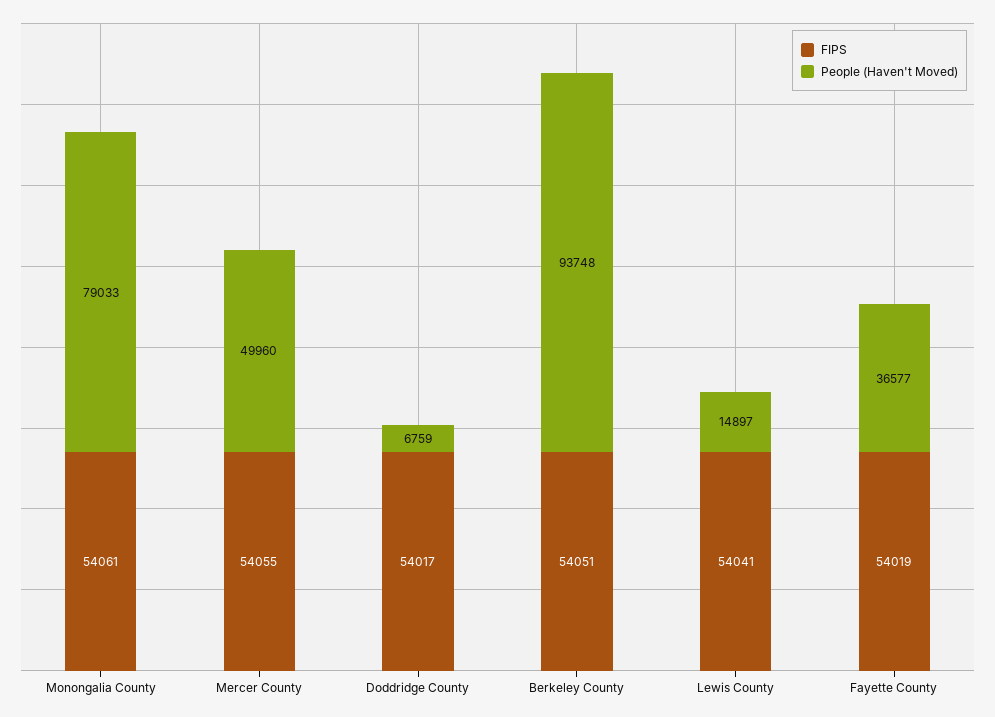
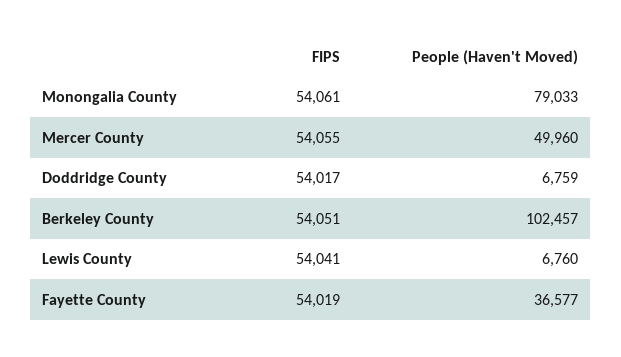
  {
    "FIPS": {
      "Monongalia County": 54061,
      "Mercer County": 54055,
      "Doddridge County": 54017,
      "Berkeley County": 54051,
      "Lewis County": 54041,
      "Fayette County": 54019
    },
    "People (Haven't Moved)": {
      "Monongalia County": 79033,
      "Mercer County": 49960,
      "Doddridge County": 6759,
-     "Berkeley County": 93748,
+     "Berkeley County": 102457,
-     "Lewis County": 14897,
+     "Lewis County": 6760,
      "Fayette County": 36577
    }
  }

